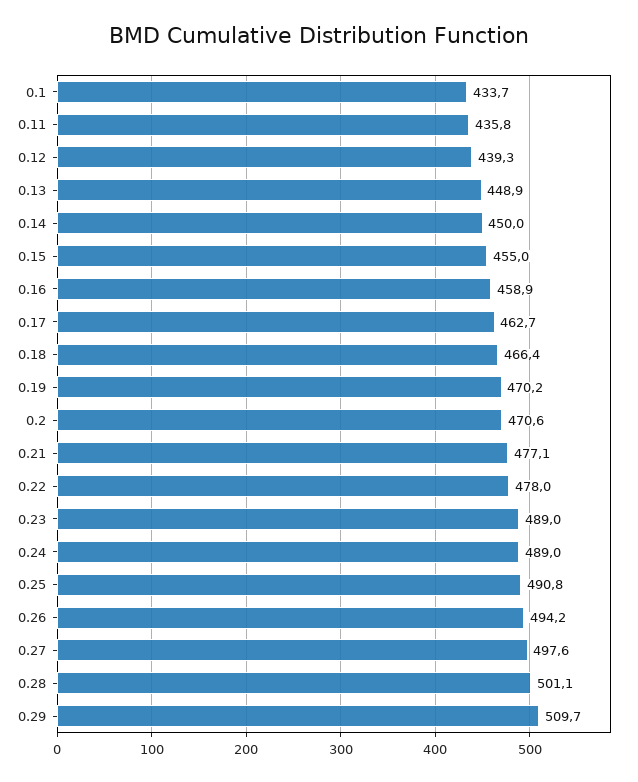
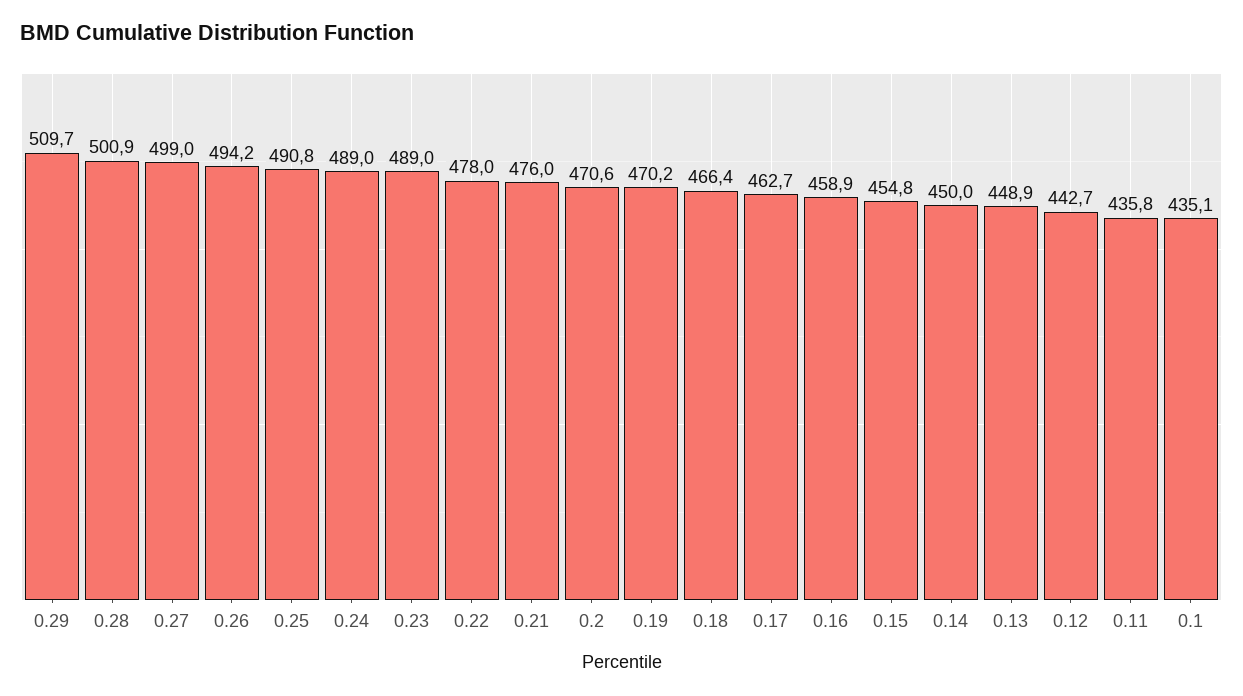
  {
-   "0.1": 433.7,
+   "0.1": 435.1,
    "0.11": 435.8,
-   "0.12": 439.3,
+   "0.12": 442.7,
    "0.13": 448.9,
    "0.14": 450,
-   "0.15": 455,
+   "0.15": 454.8,
    "0.16": 458.9,
    "0.17": 462.7,
    "0.18": 466.4,
    "0.19": 470.2,
    "0.2": 470.6,
-   "0.21": 477.1,
+   "0.21": 476,
    "0.22": 478,
    "0.23": 489,
    "0.24": 489,
    "0.25": 490.8,
    "0.26": 494.2,
-   "0.27": 497.6,
+   "0.27": 499,
-   "0.28": 501.1,
+   "0.28": 500.9,
    "0.29": 509.7
  }

